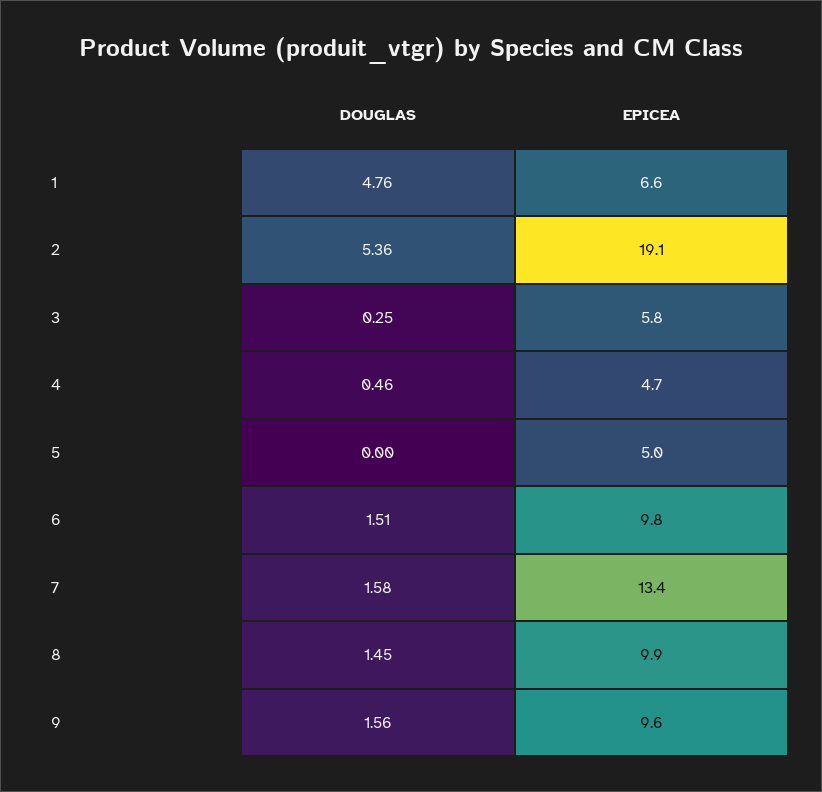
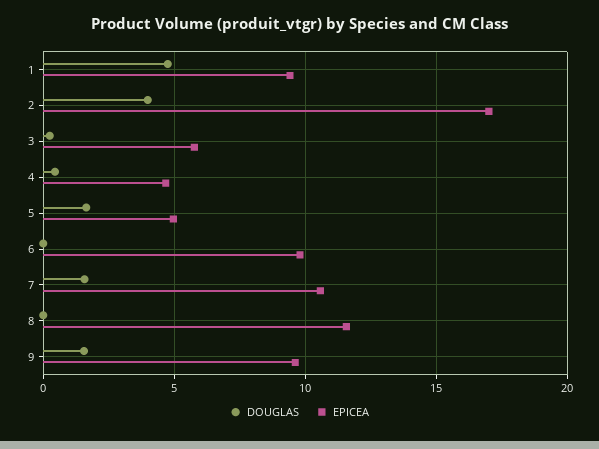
  {
    "DOUGLAS": {
      "1": 4.76,
-     "2": 5.36,
+     "2": 4,
      "3": 0.25,
      "4": 0.46,
-     "5": 0,
+     "5": 1.5,
-     "6": 1.51,
+     "6": 0,
      "7": 1.58,
-     "8": 1.45,
+     "8": 0,
      "9": 1.56
    },
    "EPICEA": {
-     "1": 6.6,
+     "1": 9.5,
-     "2": 19.1,
+     "2": 17,
      "3": 5.8,
      "4": 4.7,
      "5": 5,
      "6": 9.8,
-     "7": 13.4,
+     "7": 10.5,
-     "8": 9.9,
+     "8": 11.5,
      "9": 9.6
    }
  }

